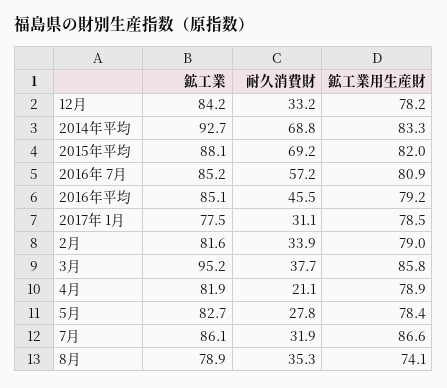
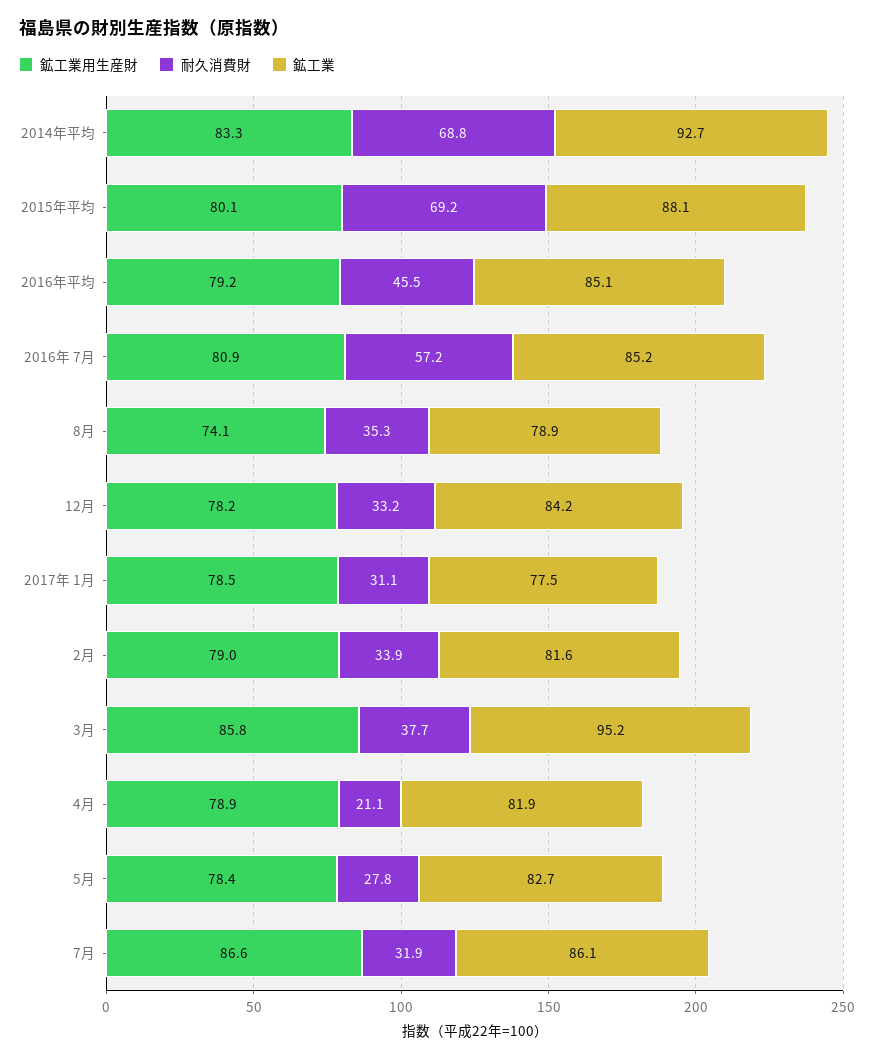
  {
    "鉱工業": {
      "12月": 84.2,
      "2014年平均": 92.7,
      "2015年平均": 88.1,
      "2016年 7月": 85.2,
      "2016年平均": 85.1,
      "2017年 1月": 77.5,
      "2月": 81.6,
      "3月": 95.2,
      "4月": 81.9,
      "5月": 82.7,
      "7月": 86.1,
      "8月": 78.9
    },
    "耐久消費財": {
      "12月": 33.2,
      "2014年平均": 68.8,
      "2015年平均": 69.2,
      "2016年 7月": 57.2,
      "2016年平均": 45.5,
      "2017年 1月": 31.1,
      "2月": 33.9,
      "3月": 37.7,
      "4月": 21.1,
      "5月": 27.8,
      "7月": 31.9,
      "8月": 35.3
    },
    "鉱工業用生産財": {
      "12月": 78.2,
      "2014年平均": 83.3,
-     "2015年平均": 82,
+     "2015年平均": 80.1,
      "2016年 7月": 80.9,
      "2016年平均": 79.2,
      "2017年 1月": 78.5,
      "2月": 79,
      "3月": 85.8,
      "4月": 78.9,
      "5月": 78.4,
      "7月": 86.6,
      "8月": 74.1
    }
  }

